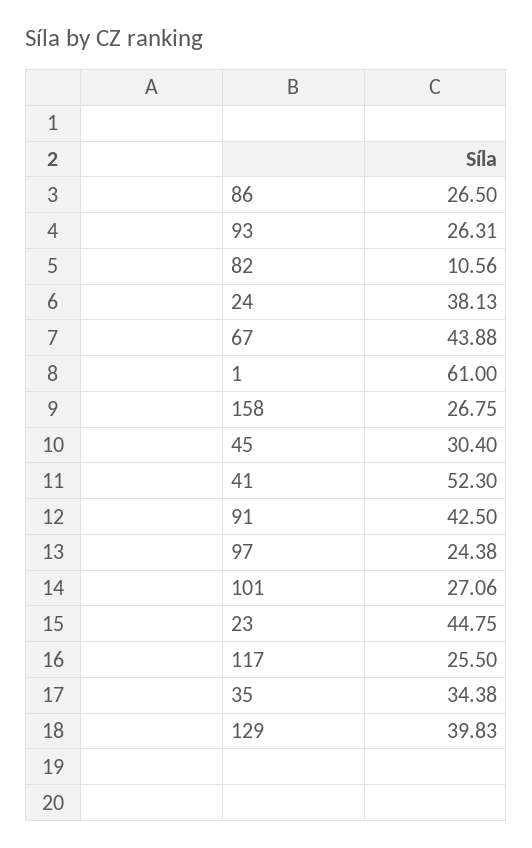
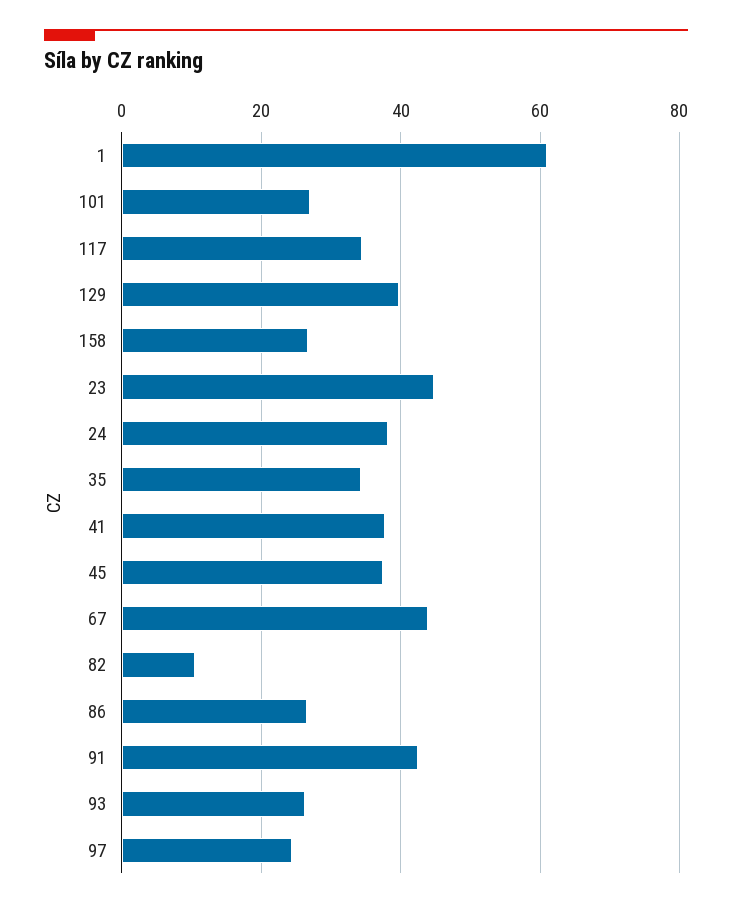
  {
    "86": 26.5,
    "93": 26.31,
    "82": 10.56,
    "24": 38.13,
    "67": 43.88,
    "1": 61,
    "158": 26.75,
-   "45": 30.4,
+   "45": 38,
-   "41": 52.3,
+   "41": 38,
    "91": 42.5,
    "97": 24.38,
    "101": 27.06,
    "23": 44.75,
-   "117": 25.5,
+   "117": 34,
    "35": 34.38,
    "129": 39.83
  }

